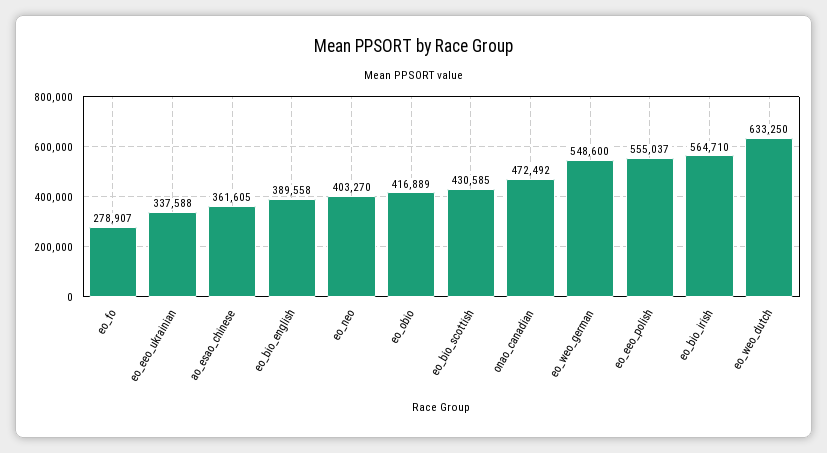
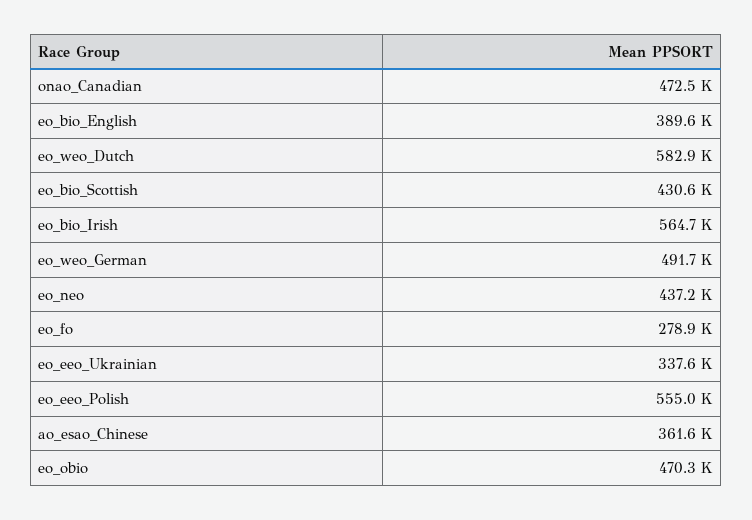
  {
    "eo_fo": 278907,
    "eo_eeo_ukrainian": 337588,
    "ao_esao_chinese": 361605,
    "eo_bio_english": 389558,
-   "eo_neo": 403270,
+   "eo_neo": 437200,
-   "eo_obio": 416889,
+   "eo_obio": 470300,
    "eo_bio_scottish": 430585,
    "onao_canadian": 472492,
-   "eo_weo_german": 548600,
+   "eo_weo_german": 491700,
    "eo_eeo_polish": 555037,
    "eo_bio_irish": 564710,
-   "eo_weo_dutch": 633250
+   "eo_weo_dutch": 582900
  }

